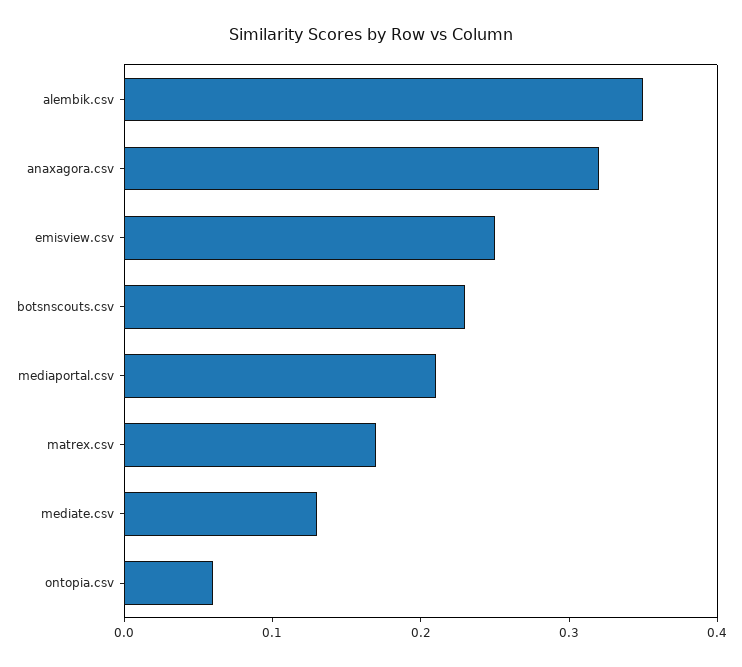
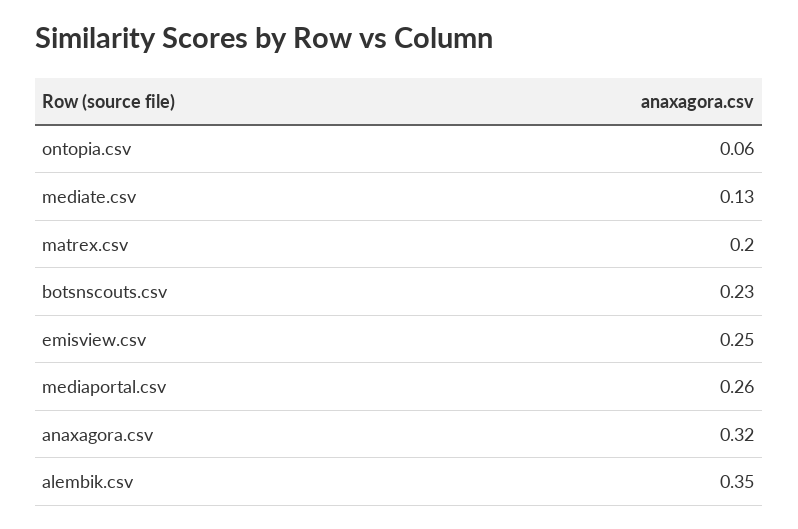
  {
    "alembik.csv": 0.35,
    "anaxagora.csv": 0.32,
    "emisview.csv": 0.25,
    "botsnscouts.csv": 0.23,
-   "mediaportal.csv": 0.21,
+   "mediaportal.csv": 0.26,
-   "matrex.csv": 0.17,
+   "matrex.csv": 0.2,
    "mediate.csv": 0.13,
    "ontopia.csv": 0.06
  }

